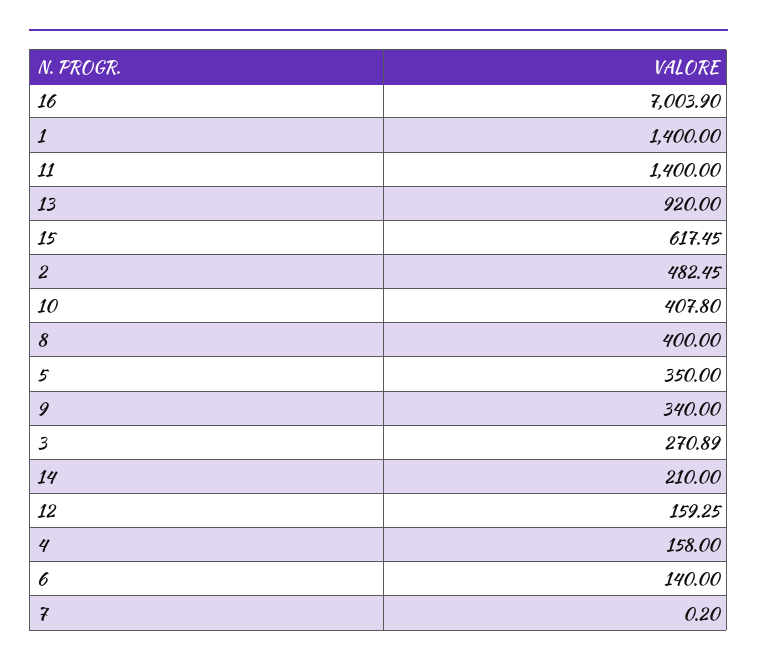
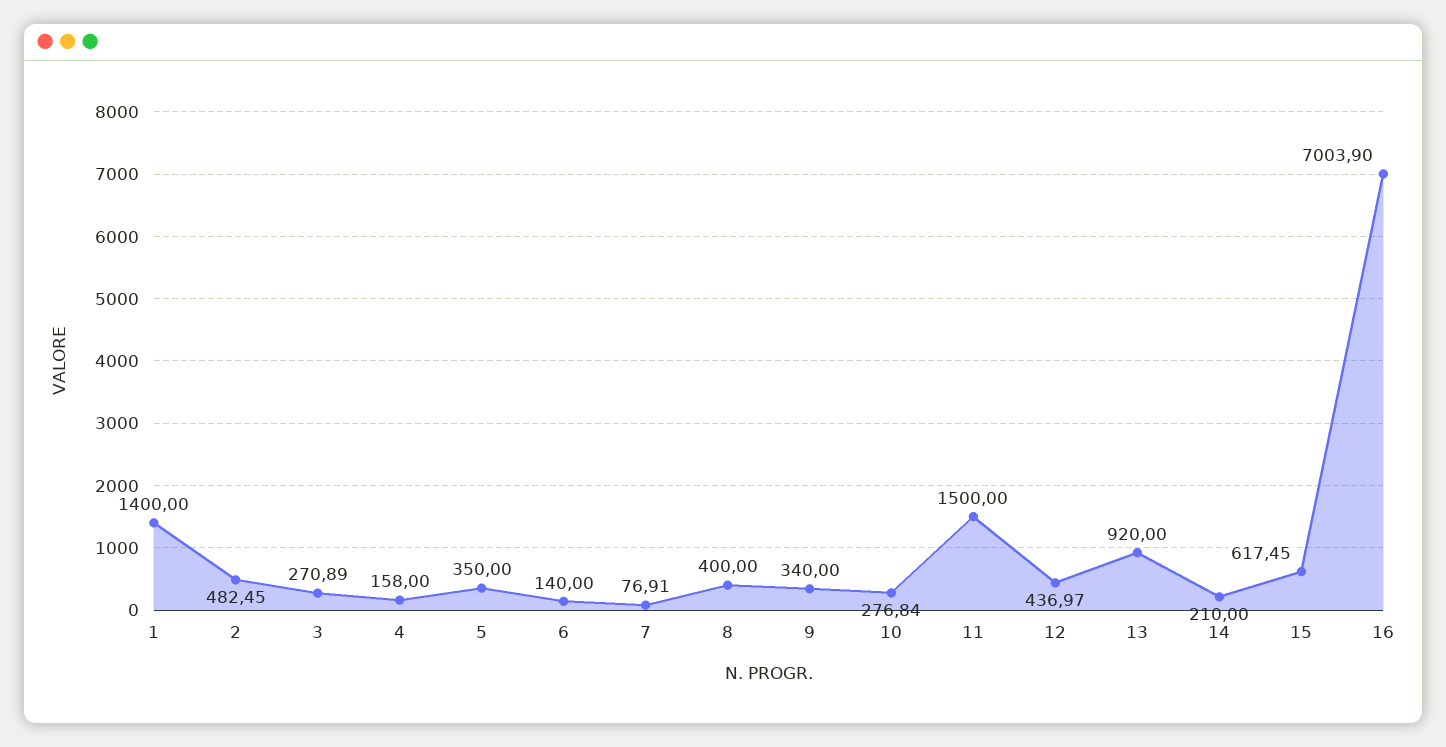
  {
    "16": 7003.9,
    "1": 1400,
-   "11": 1400,
+   "11": 1500,
    "13": 920,
    "15": 617.45,
    "2": 482.45,
-   "10": 407.8,
+   "10": 276.84,
    "8": 400,
    "5": 350,
    "9": 340,
    "3": 270.89,
    "14": 210,
-   "12": 159.25,
+   "12": 436.97,
    "4": 158,
    "6": 140,
-   "7": 0.2
+   "7": 76.91
  }

